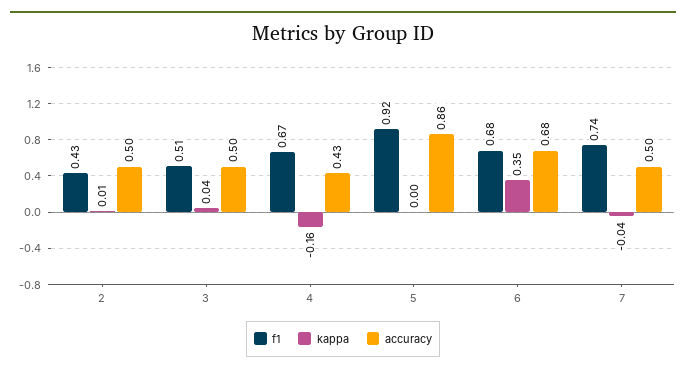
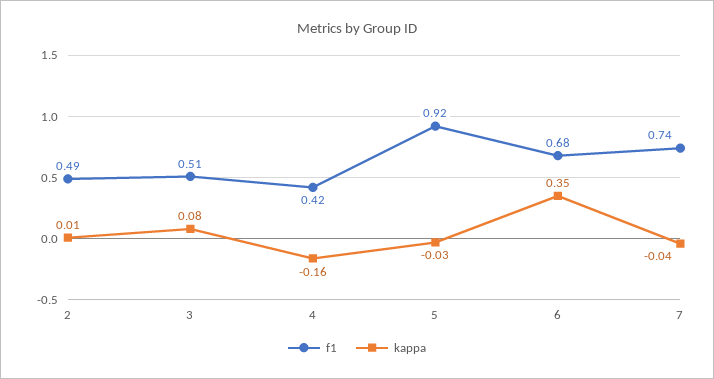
  {
    "f1": {
-     "2": 0.43,
+     "2": 0.49,
      "3": 0.51,
-     "4": 0.67,
+     "4": 0.42,
      "5": 0.92,
      "6": 0.68,
      "7": 0.74
    },
    "kappa": {
      "2": 0.01,
-     "3": 0.04,
+     "3": 0.08,
      "4": -0.16,
-     "5": 0,
+     "5": -0.03,
      "6": 0.35,
      "7": -0.04
-   },
+   }
-   "accuracy": {
-     "2": 0.5,
-     "3": 0.5,
-     "4": 0.43,
-     "5": 0.86,
-     "6": 0.68,
-     "7": 0.5
-   }
  }

